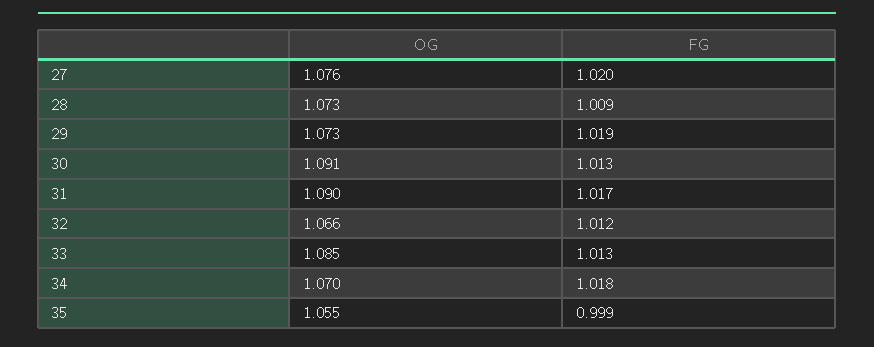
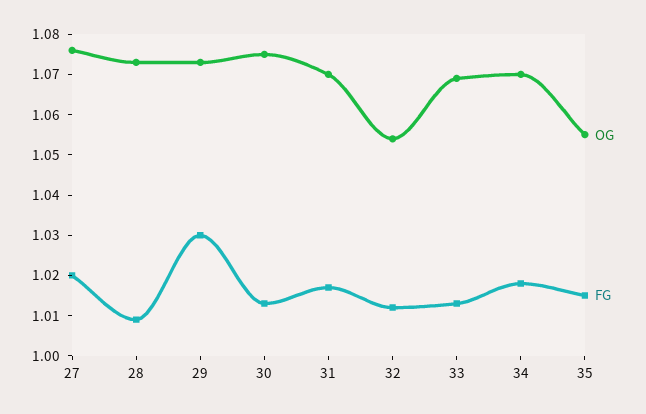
  {
    "OG": {
      "27": 1.076,
      "28": 1.073,
      "29": 1.073,
-     "30": 1.091,
+     "30": 1.075,
-     "31": 1.09,
+     "31": 1.07,
-     "32": 1.066,
+     "32": 1.055,
-     "33": 1.085,
+     "33": 1.07,
      "34": 1.07,
      "35": 1.055
    },
    "FG": {
      "27": 1.02,
      "28": 1.009,
-     "29": 1.019,
+     "29": 1.03,
      "30": 1.013,
      "31": 1.017,
      "32": 1.012,
      "33": 1.013,
      "34": 1.018,
-     "35": 0.999
+     "35": 1.015
    }
  }

